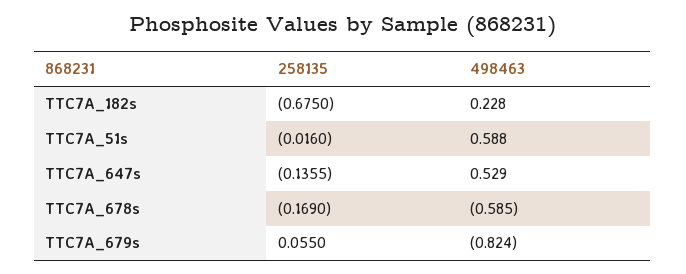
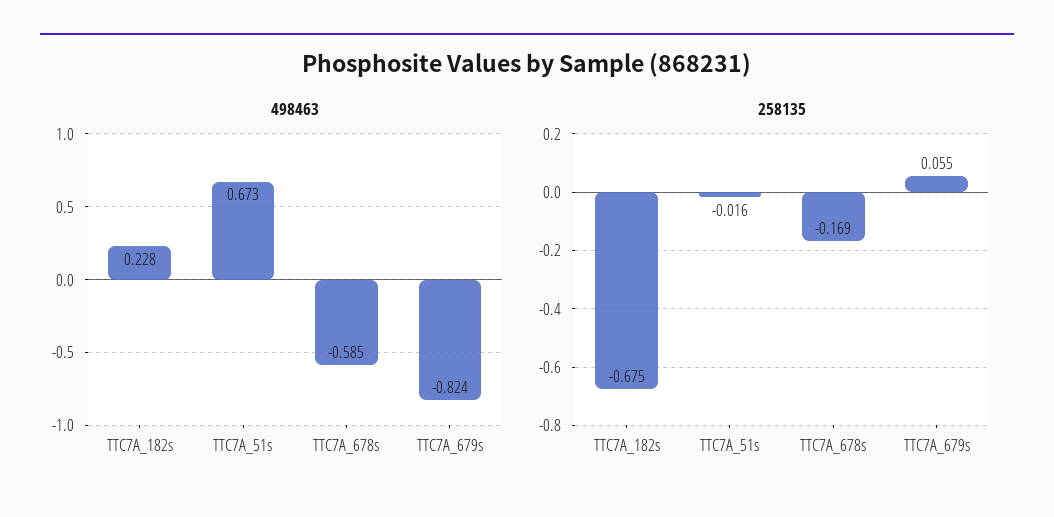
  {
    "258135": {
      "TTC7A_182s": -0.675,
      "TTC7A_51s": -0.016,
-     "TTC7A_647s": -0.1355,
      "TTC7A_678s": -0.169,
      "TTC7A_679s": 0.055
    },
    "498463": {
      "TTC7A_182s": 0.228,
-     "TTC7A_51s": 0.588,
+     "TTC7A_51s": 0.673,
-     "TTC7A_647s": 0.529,
      "TTC7A_678s": -0.585,
      "TTC7A_679s": -0.824
    }
  }

